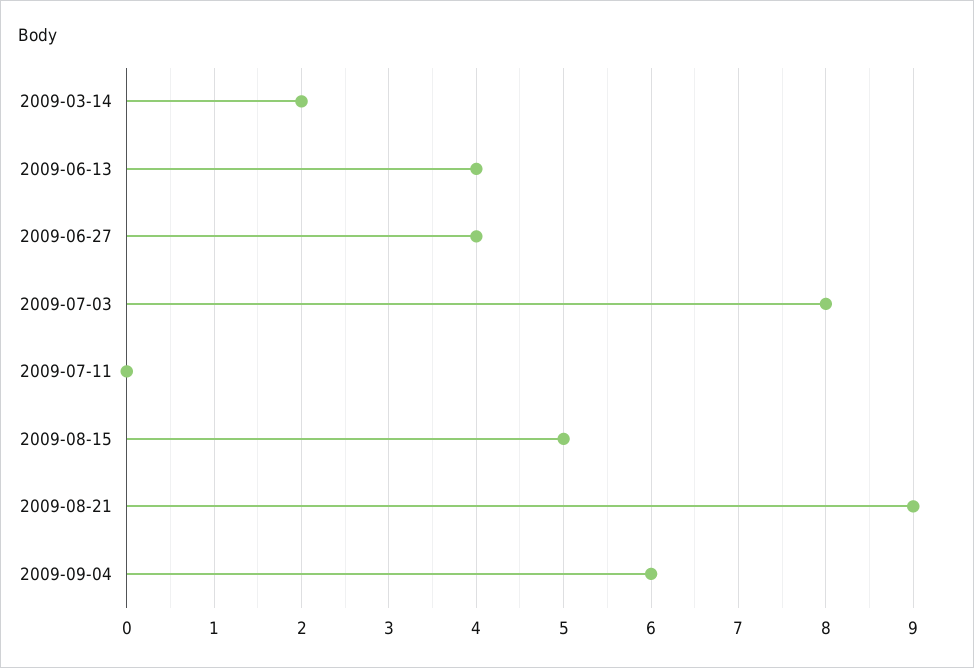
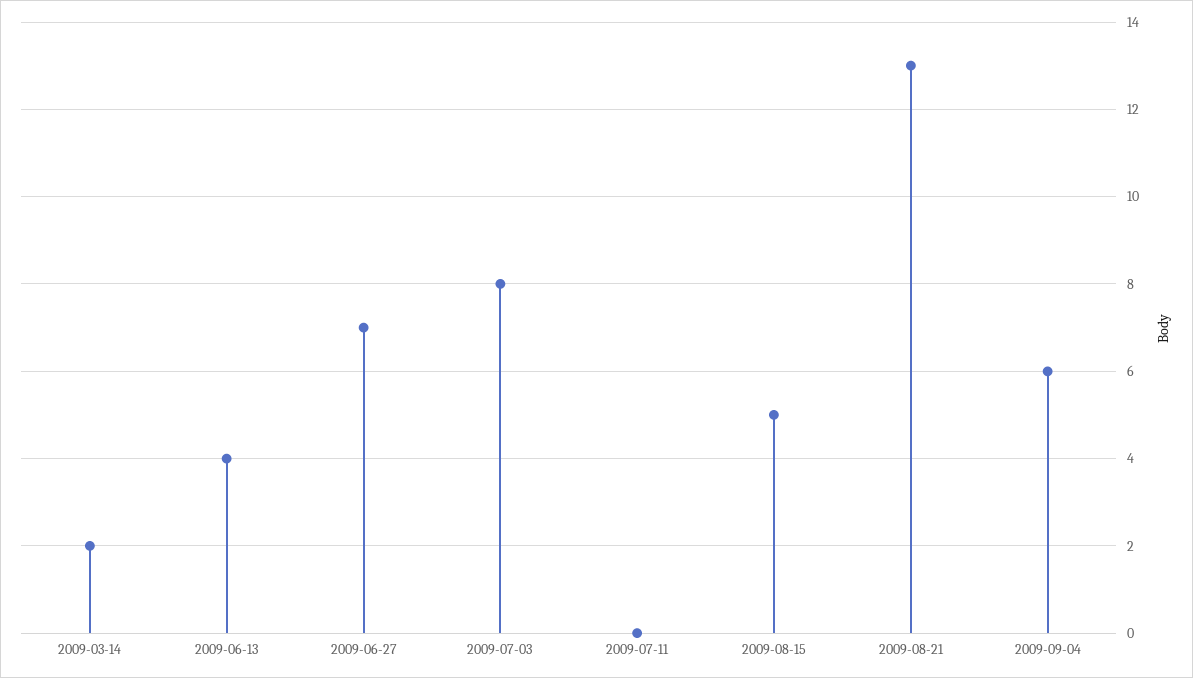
  {
    "2009-03-14": 2,
    "2009-06-13": 4,
-   "2009-06-27": 4,
+   "2009-06-27": 7,
    "2009-07-03": 8,
    "2009-07-11": 0,
    "2009-08-15": 5,
-   "2009-08-21": 9,
+   "2009-08-21": 13,
    "2009-09-04": 6
  }

